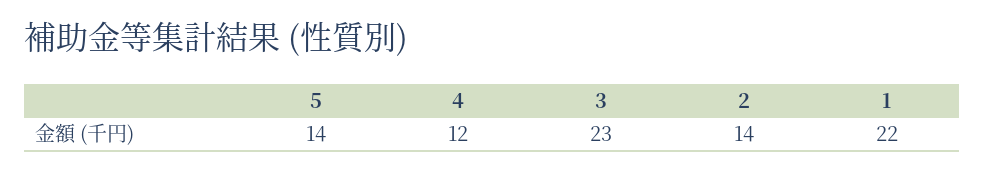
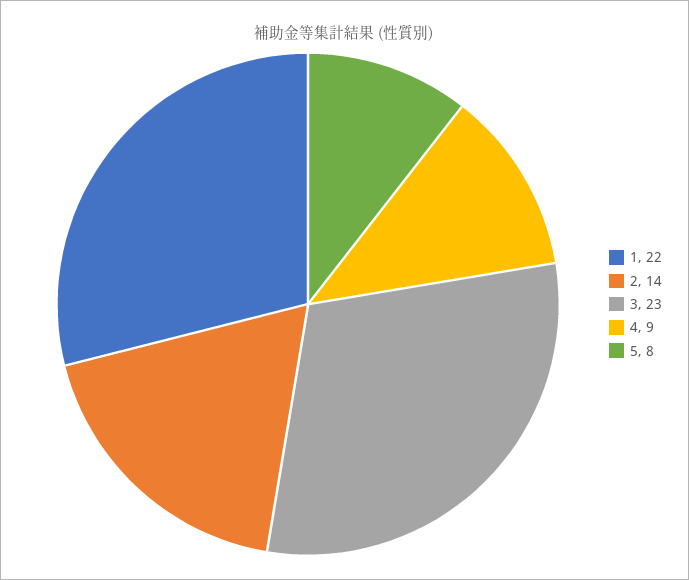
  {
-   "5": 14,
+   "5": 8,
-   "4": 12,
+   "4": 9,
    "3": 23,
    "2": 14,
    "1": 22
  }

